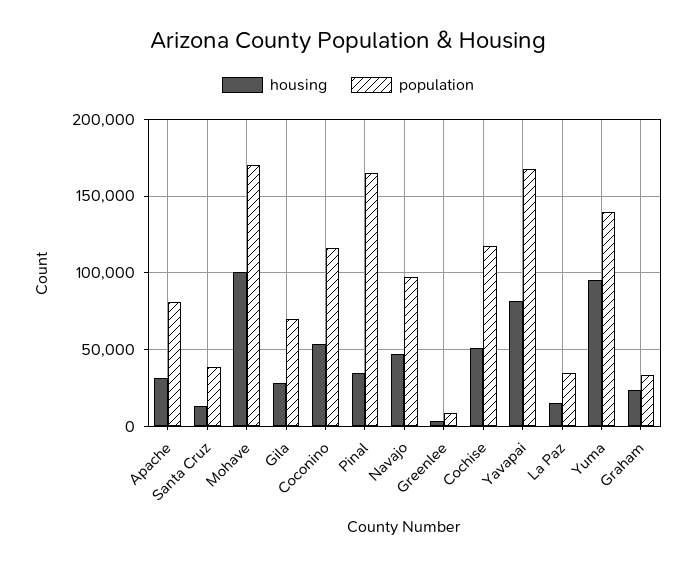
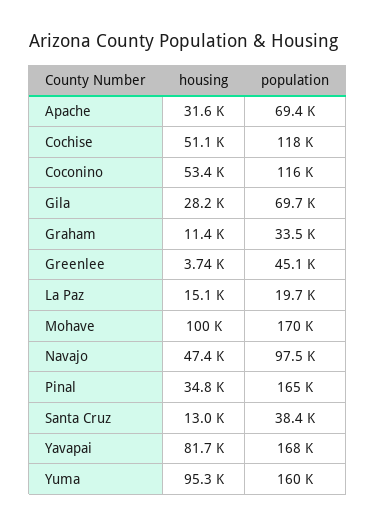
  {
    "housing": {
      "Apache": 31600,
      "Santa Cruz": 13000,
      "Mohave": 100000,
      "Gila": 28200,
      "Coconino": 53400,
      "Pinal": 34800,
      "Navajo": 47400,
      "Greenlee": 3740,
      "Cochise": 51100,
      "Yavapai": 81700,
      "La Paz": 15100,
      "Yuma": 95300,
-     "Graham": 25000
+     "Graham": 11400
    },
    "population": {
-     "Apache": 80000,
+     "Apache": 69400,
      "Santa Cruz": 38400,
      "Mohave": 170000,
      "Gila": 69700,
      "Coconino": 116000,
      "Pinal": 165000,
      "Navajo": 97500,
-     "Greenlee": 10000,
+     "Greenlee": 45100,
      "Cochise": 118000,
      "Yavapai": 168000,
-     "La Paz": 35000,
+     "La Paz": 19700,
-     "Yuma": 140000,
+     "Yuma": 160000,
      "Graham": 33500
    }
  }

